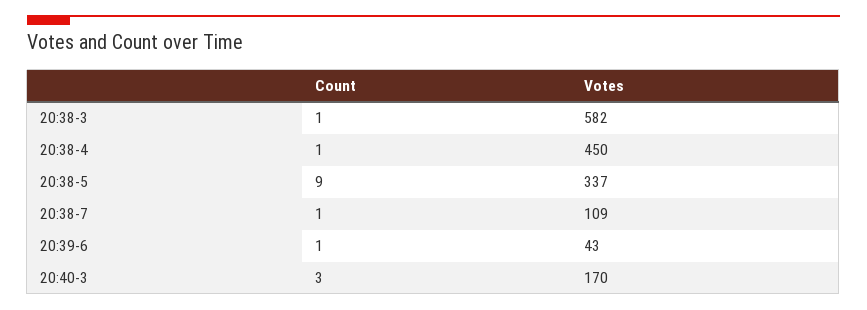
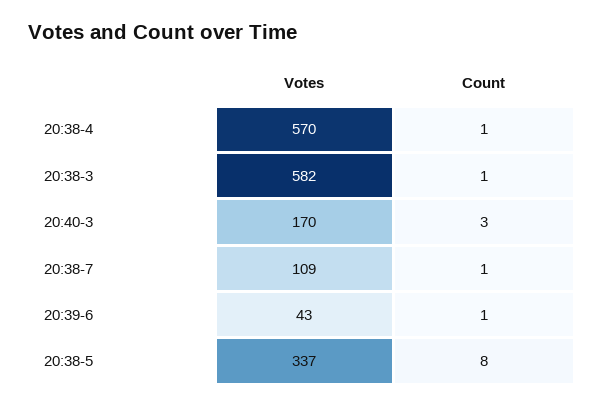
  {
    "Count": {
      "20:38-3": 1,
      "20:38-4": 1,
-     "20:38-5": 9,
+     "20:38-5": 8,
      "20:38-7": 1,
      "20:39-6": 1,
      "20:40-3": 3
    },
    "Votes": {
      "20:38-3": 582,
-     "20:38-4": 450,
+     "20:38-4": 570,
      "20:38-5": 337,
      "20:38-7": 109,
      "20:39-6": 43,
      "20:40-3": 170
    }
  }

